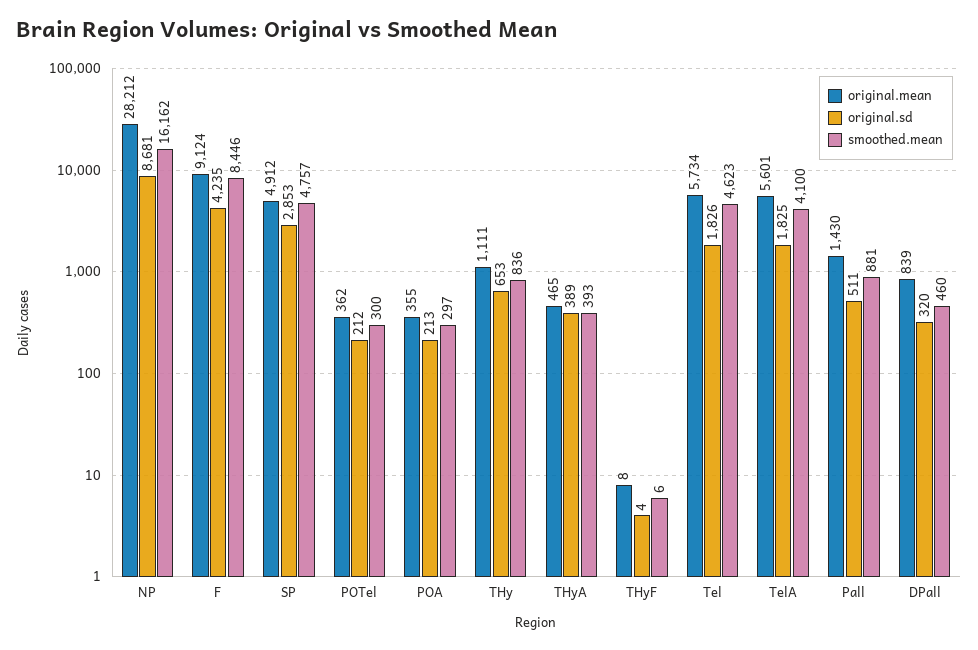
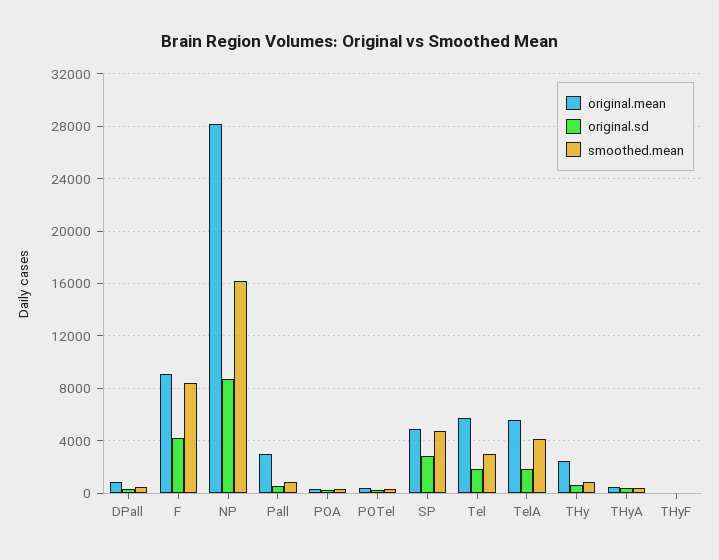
  {
    "original.mean": {
      "NP": 28212,
      "F": 9124,
      "SP": 4912,
      "POTel": 362,
      "POA": 355,
-     "THy": 1111,
+     "THy": 2500,
      "THyA": 465,
      "THyF": 8,
      "Tel": 5734,
      "TelA": 5601,
-     "Pall": 1430,
+     "Pall": 3000,
      "DPall": 839
    },
    "original.sd": {
      "NP": 8681,
      "F": 4235,
      "SP": 2853,
      "POTel": 212,
      "POA": 213,
      "THy": 653,
      "THyA": 389,
      "THyF": 4,
      "Tel": 1826,
      "TelA": 1825,
      "Pall": 511,
      "DPall": 320
    },
    "smoothed.mean": {
      "NP": 16162,
      "F": 8446,
      "SP": 4757,
      "POTel": 300,
      "POA": 297,
      "THy": 836,
      "THyA": 393,
      "THyF": 6,
-     "Tel": 4623,
+     "Tel": 3000,
      "TelA": 4100,
      "Pall": 881,
      "DPall": 460
    }
  }

